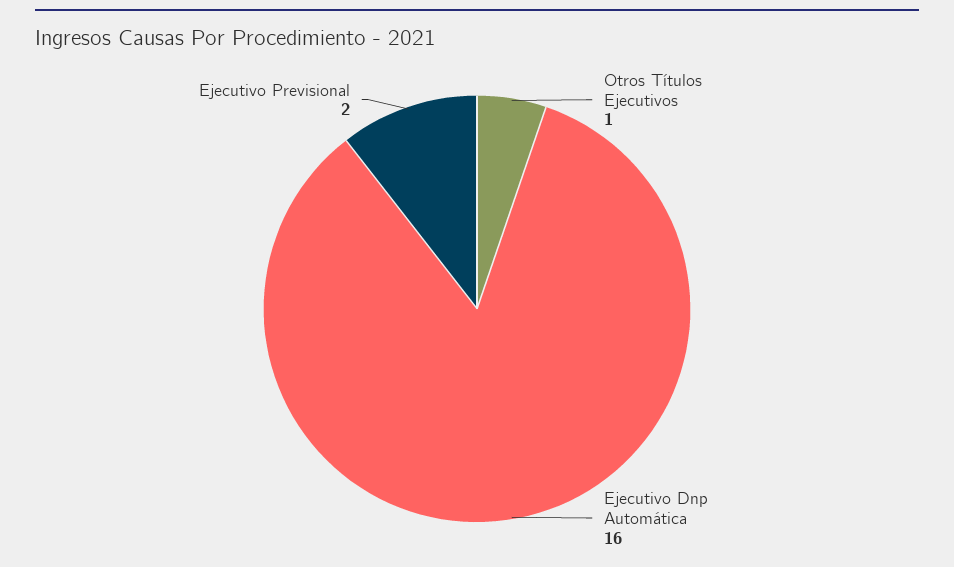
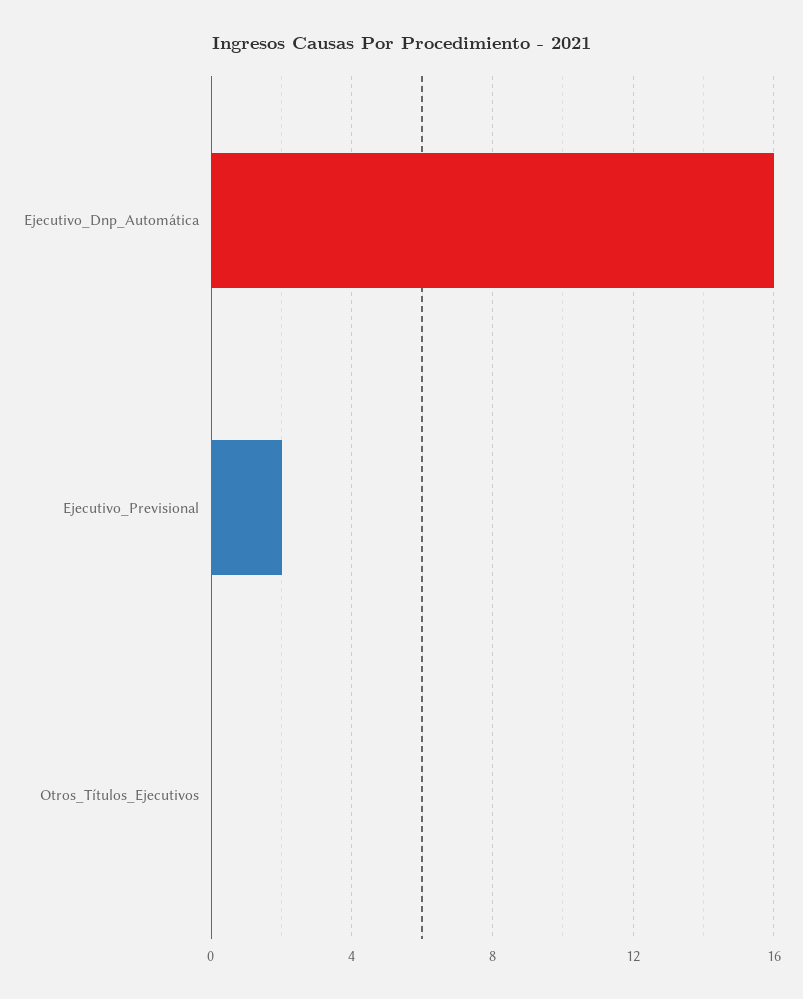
  {
-   "Otros Títulos Ejecutivos": 1,
+   "Otros Títulos Ejecutivos": 0,
    "Ejecutivo Dnp Automática": 16,
    "Ejecutivo Previsional": 2
  }

